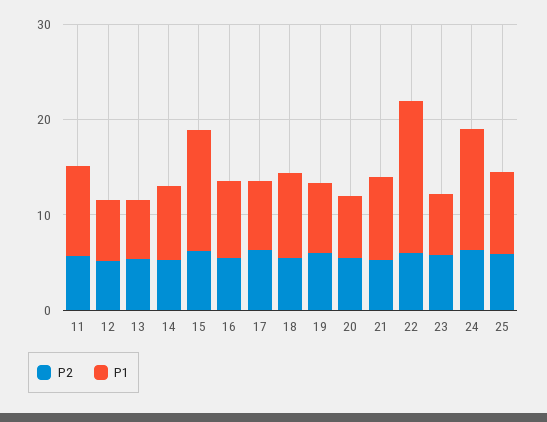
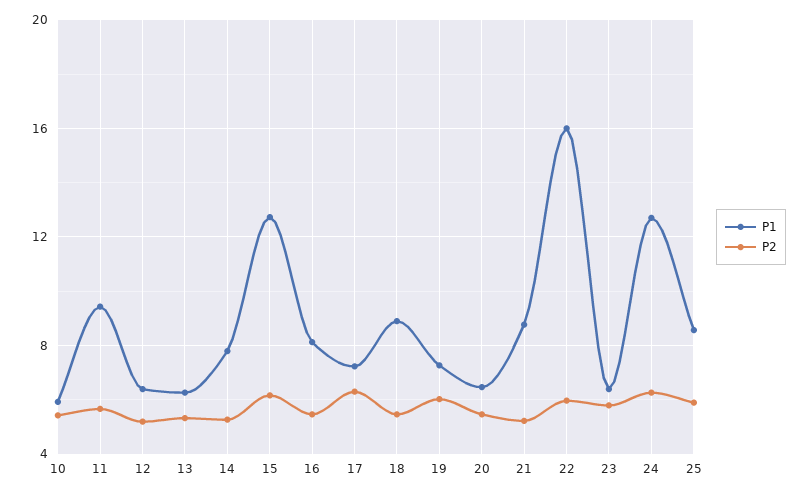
  {
    "P2": {
      "11": 5.5,
      "12": 5,
      "13": 5.5,
      "14": 5.5,
      "15": 6,
      "16": 5.5,
      "17": 6.5,
      "18": 5.5,
      "19": 6,
      "20": 5.5,
      "21": 5,
      "22": 6,
      "23": 6,
      "24": 6.5,
-     "25": 6
+     "25": 6,
+     "10": 5.5
    },
    "P1": {
      "11": 9.5,
      "12": 6.5,
      "13": 6.5,
      "14": 8,
      "15": 12.5,
      "16": 8,
      "17": 7,
      "18": 9,
      "19": 7.5,
      "20": 6.5,
      "21": 9,
      "22": 16,
      "23": 6.5,
      "24": 12.5,
-     "25": 8.5
+     "25": 8.5,
+     "10": 6
    }
  }

